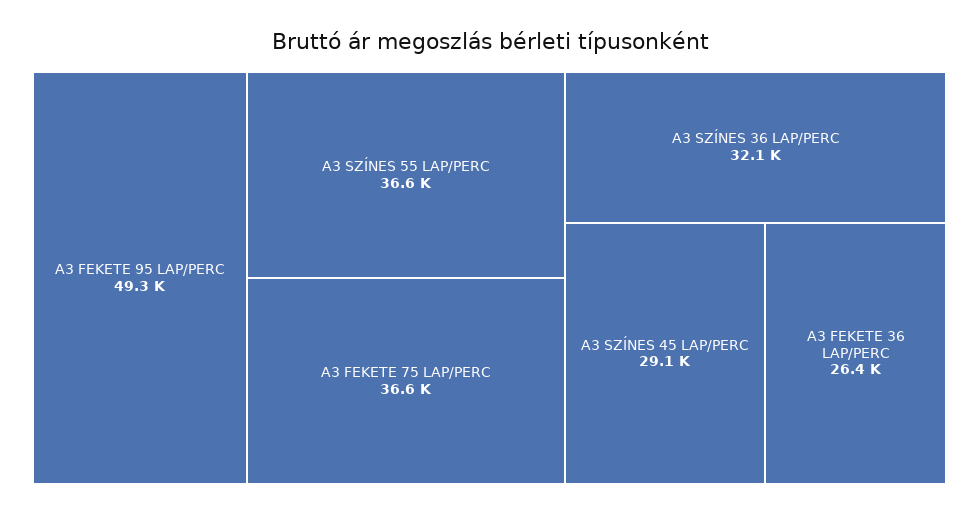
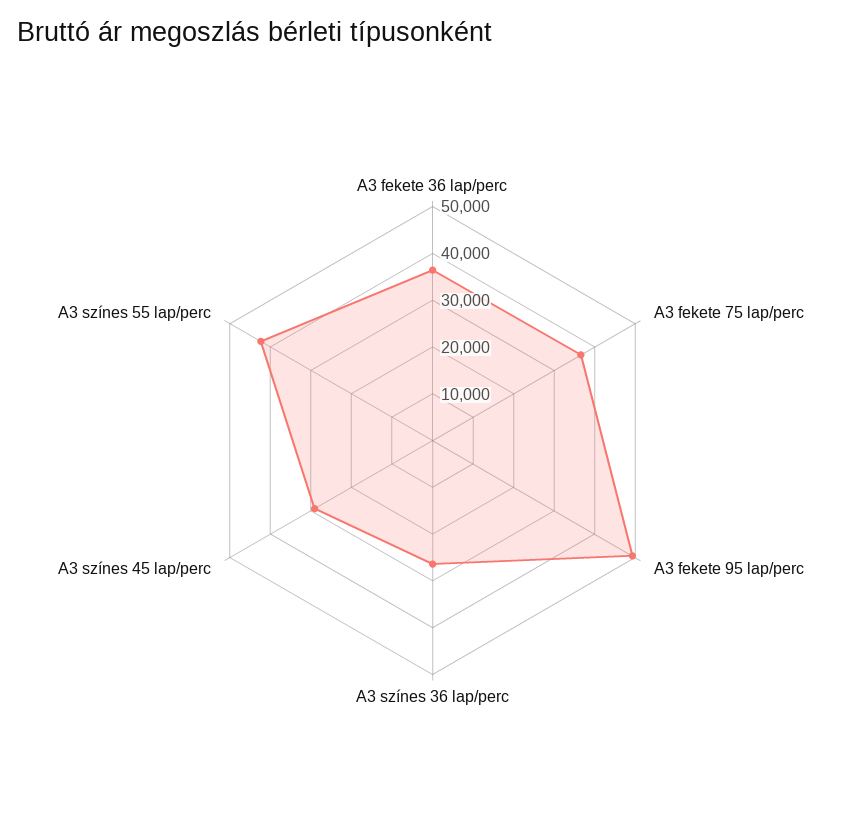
  {
    "A3 FEKETE 95 LAP/PERC": 49300,
-   "A3 SZÍNES 55 LAP/PERC": 36600,
+   "A3 SZÍNES 55 LAP/PERC": 42000,
    "A3 FEKETE 75 LAP/PERC": 36600,
-   "A3 SZÍNES 36 LAP/PERC": 32100,
+   "A3 SZÍNES 36 LAP/PERC": 26000,
    "A3 SZÍNES 45 LAP/PERC": 29100,
-   "A3 FEKETE 36 LAP/PERC": 26400
+   "A3 FEKETE 36 LAP/PERC": 36000
  }

